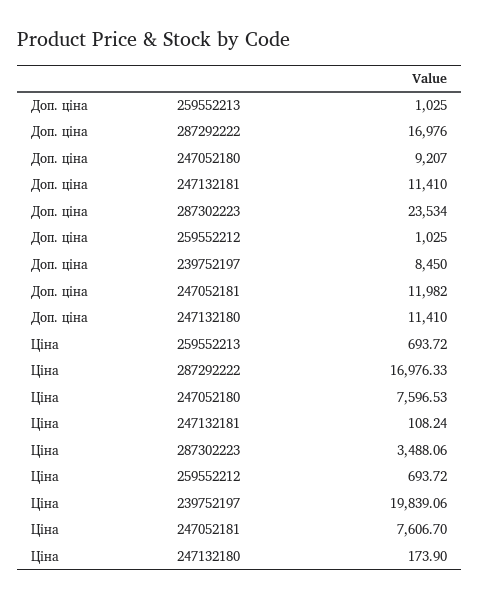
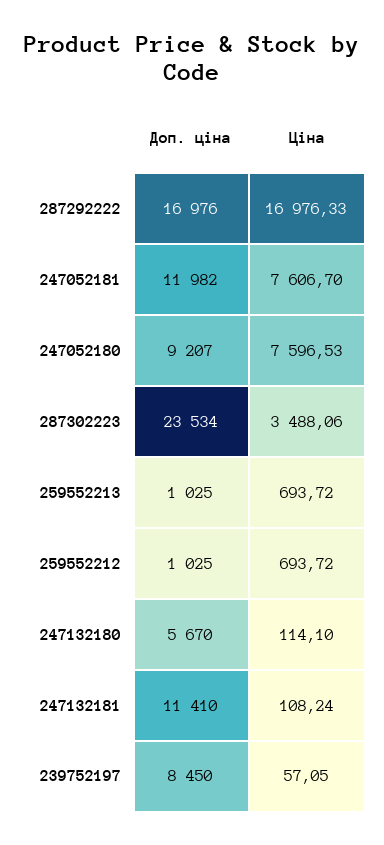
  {
    "Доп. ціна": {
      "259552213": 1025,
      "287292222": 16976,
      "247052180": 9207,
      "247132181": 11410,
      "287302223": 23534,
      "259552212": 1025,
      "239752197": 8450,
      "247052181": 11982,
-     "247132180": 11410
+     "247132180": 5670
    },
    "Ціна": {
      "259552213": 693.72,
      "287292222": 16976.33,
      "247052180": 7596.53,
      "247132181": 108.24,
      "287302223": 3488.06,
      "259552212": 693.72,
-     "239752197": 19839.06,
+     "239752197": 57.05,
      "247052181": 7606.7,
-     "247132180": 173.9
+     "247132180": 114.1
    }
  }

